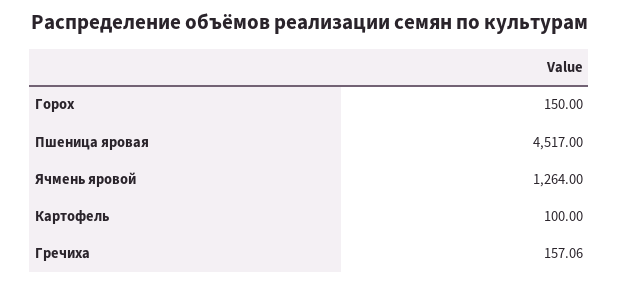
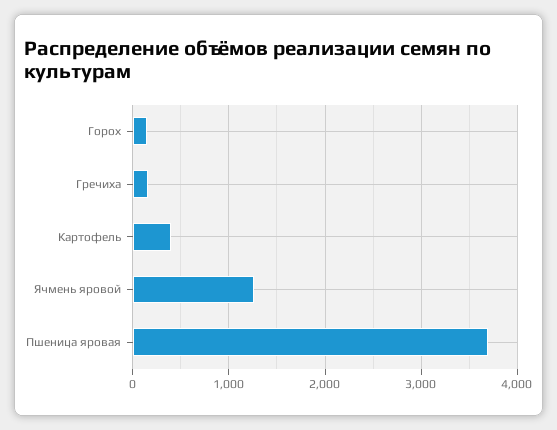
  {
    "Горох": 150,
-   "Пшеница яровая": 4517,
+   "Пшеница яровая": 3700,
    "Ячмень яровой": 1264,
-   "Картофель": 100,
+   "Картофель": 400,
    "Гречиха": 157.06
  }

